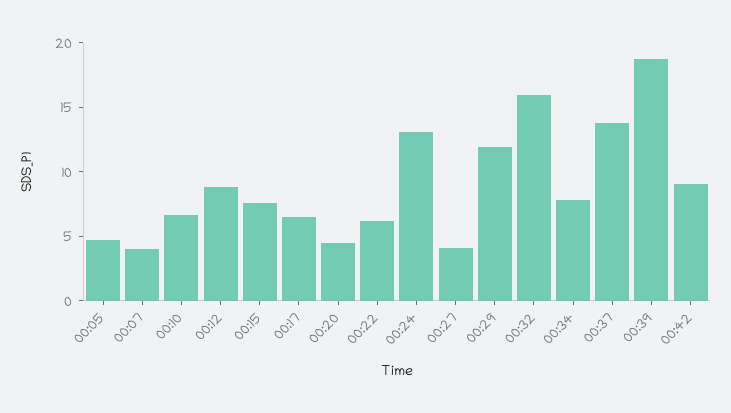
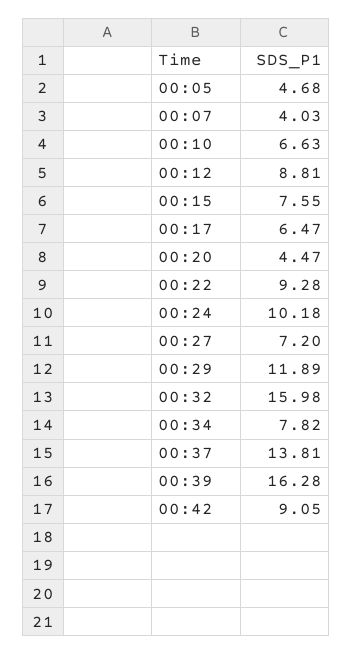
  {
    "00:05": 4.68,
    "00:07": 4.03,
    "00:10": 6.63,
    "00:12": 8.81,
    "00:15": 7.55,
    "00:17": 6.47,
    "00:20": 4.47,
-   "00:22": 6,
+   "00:22": 9.28,
-   "00:24": 13,
+   "00:24": 10.18,
-   "00:27": 4,
+   "00:27": 7.2,
    "00:29": 11.89,
    "00:32": 15.98,
    "00:34": 7.82,
    "00:37": 13.81,
-   "00:39": 19,
+   "00:39": 16.28,
    "00:42": 9.05
  }

